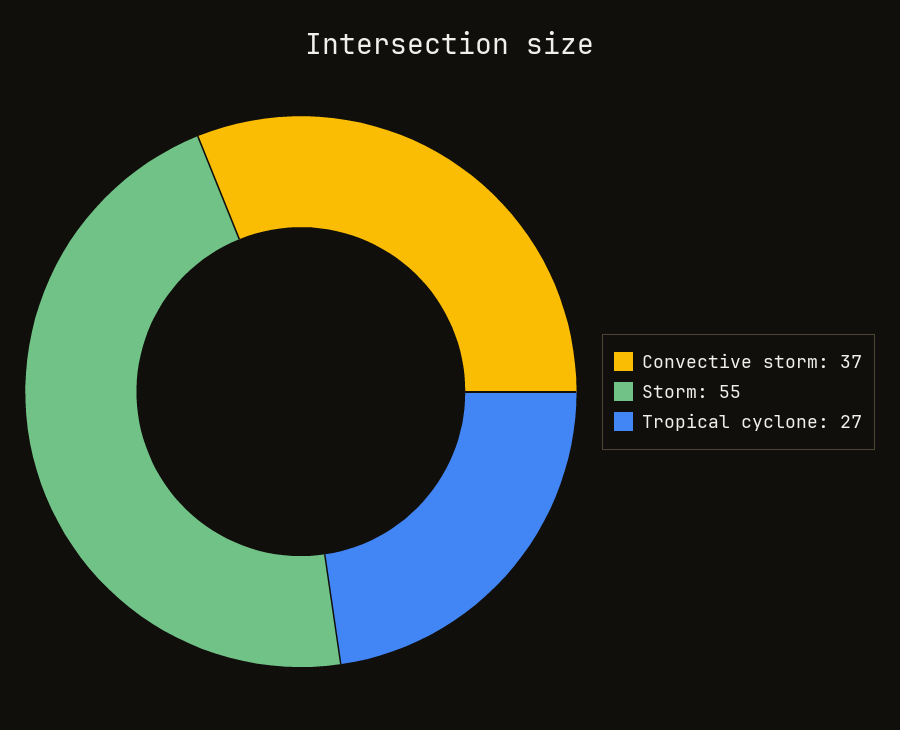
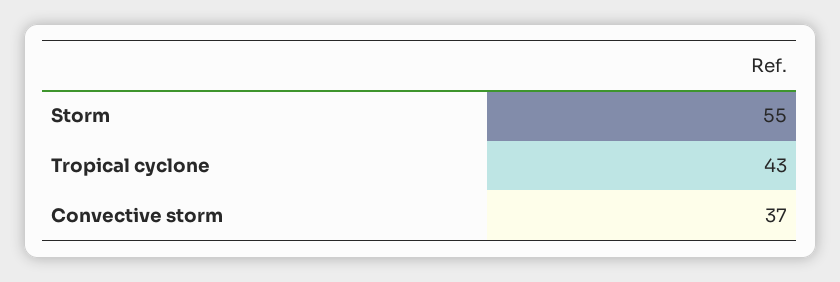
  {
    "Convective storm": 37,
    "Storm": 55,
-   "Tropical cyclone": 27
+   "Tropical cyclone": 43
  }

